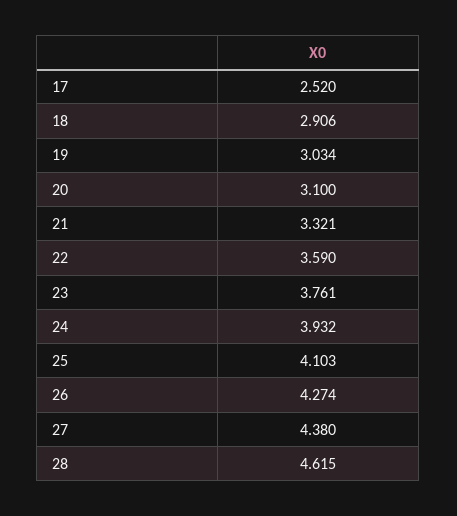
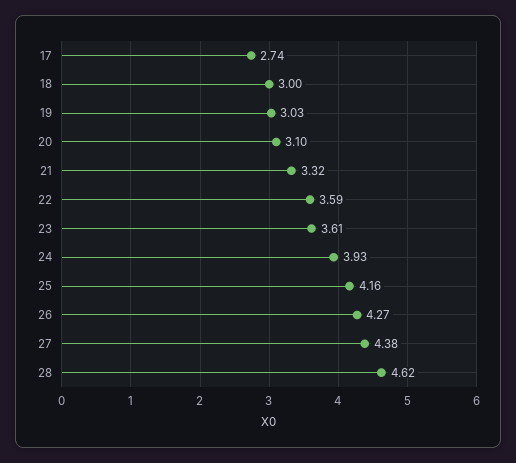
  {
-   "17": 2.52,
+   "17": 2.74,
-   "18": 2.906,
+   "18": 3,
    "19": 3.034,
    "20": 3.1,
    "21": 3.321,
    "22": 3.59,
-   "23": 3.761,
+   "23": 3.61,
    "24": 3.932,
-   "25": 4.103,
+   "25": 4.16,
    "26": 4.274,
    "27": 4.38,
    "28": 4.615
  }

